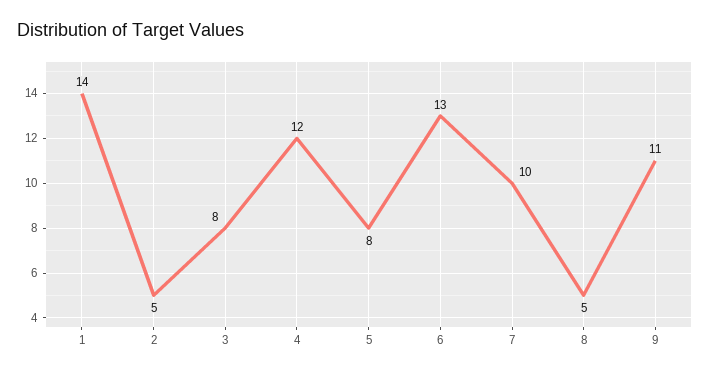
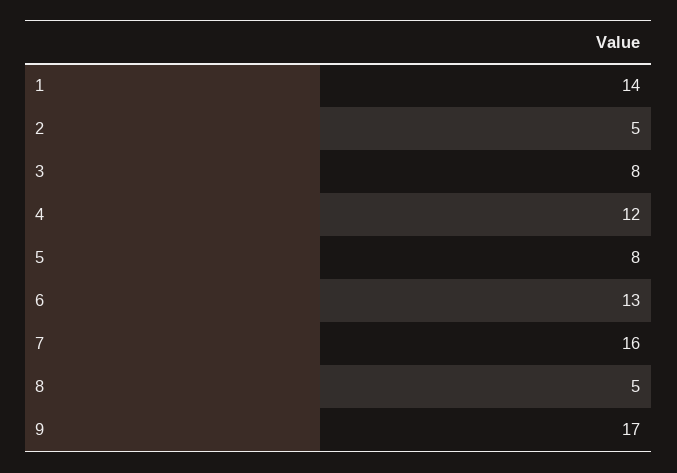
  {
    "1": 14,
    "2": 5,
    "3": 8,
    "4": 12,
    "5": 8,
    "6": 13,
-   "7": 10,
+   "7": 16,
    "8": 5,
-   "9": 11
+   "9": 17
  }

